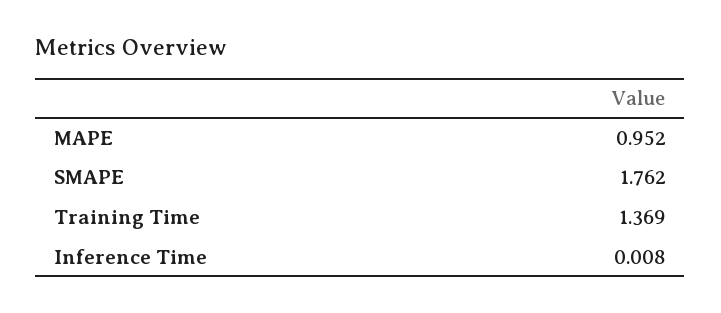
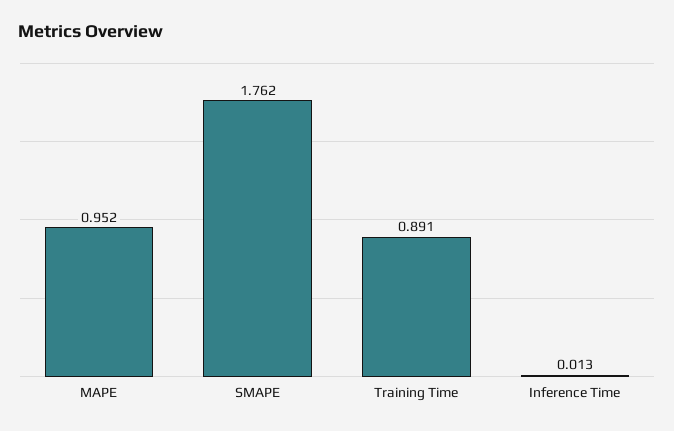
  {
    "MAPE": 0.952,
    "SMAPE": 1.762,
-   "Training Time": 1.369,
+   "Training Time": 0.891,
-   "Inference Time": 0.008
+   "Inference Time": 0.013
  }

